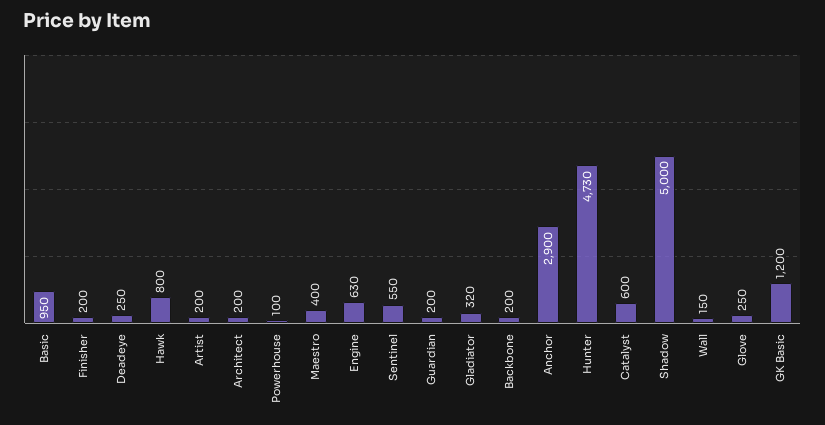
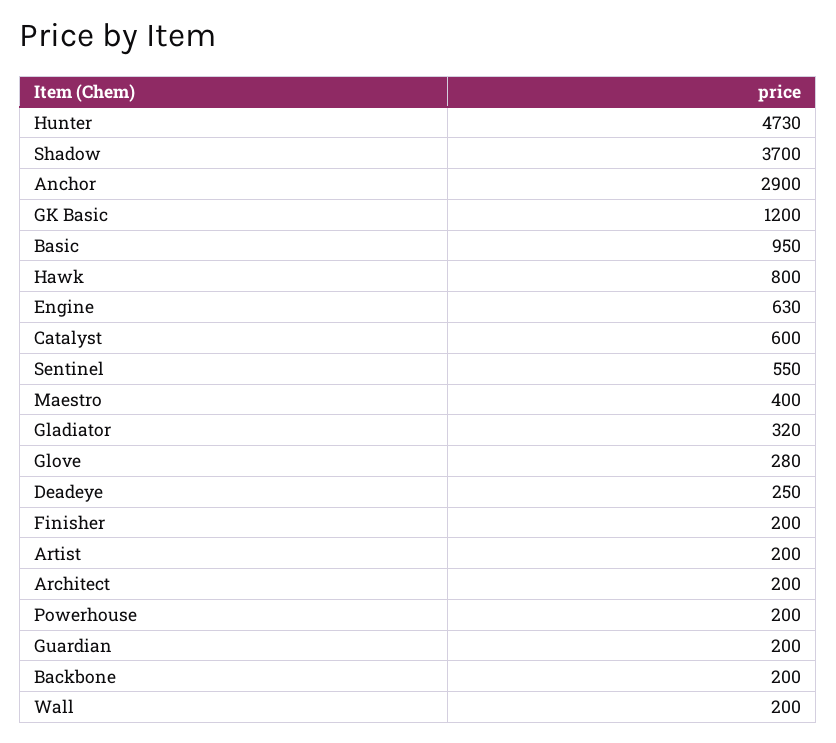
  {
    "Basic": 950,
    "Finisher": 200,
    "Deadeye": 250,
    "Hawk": 800,
    "Artist": 200,
    "Architect": 200,
-   "Powerhouse": 100,
+   "Powerhouse": 200,
    "Maestro": 400,
    "Engine": 630,
    "Sentinel": 550,
    "Guardian": 200,
    "Gladiator": 320,
    "Backbone": 200,
    "Anchor": 2900,
    "Hunter": 4730,
    "Catalyst": 600,
-   "Shadow": 5000,
+   "Shadow": 3700,
-   "Wall": 150,
+   "Wall": 200,
-   "Glove": 250,
+   "Glove": 280,
    "GK Basic": 1200
  }

